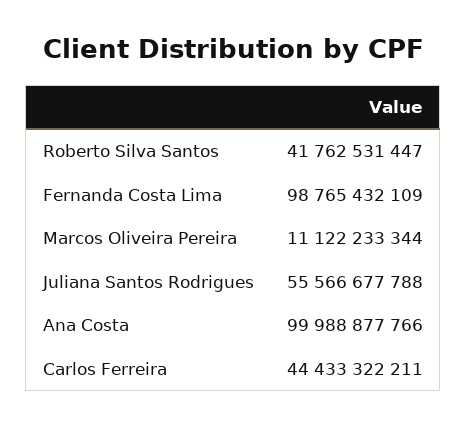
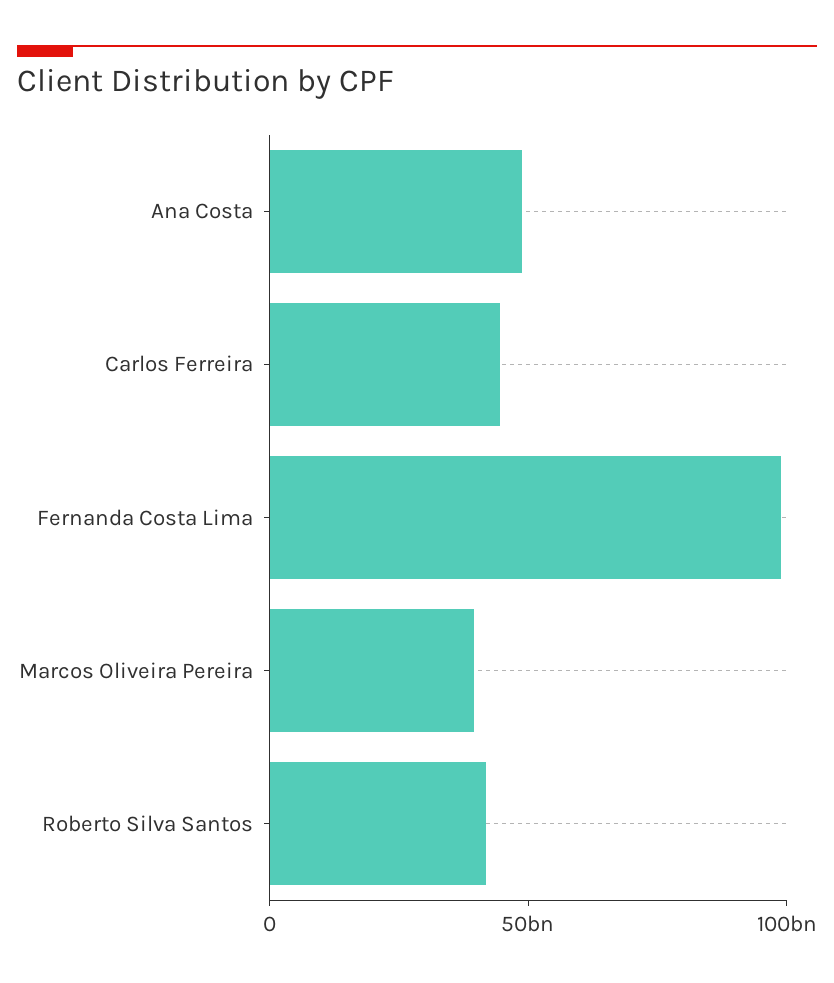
  {
    "Roberto Silva Santos": 41762531447,
    "Fernanda Costa Lima": 98765432109,
-   "Marcos Oliveira Pereira": 11122233344,
+   "Marcos Oliveira Pereira": 40000000000,
-   "Juliana Santos Rodrigues": 55566677788,
-   "Ana Costa": 99988877766,
+   "Ana Costa": 50000000000,
    "Carlos Ferreira": 44433322211
  }

